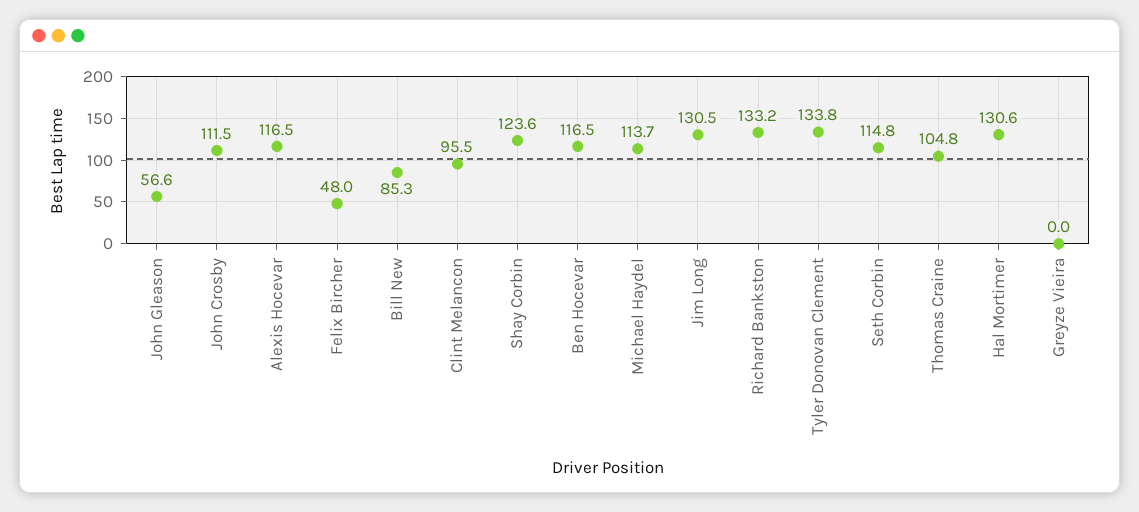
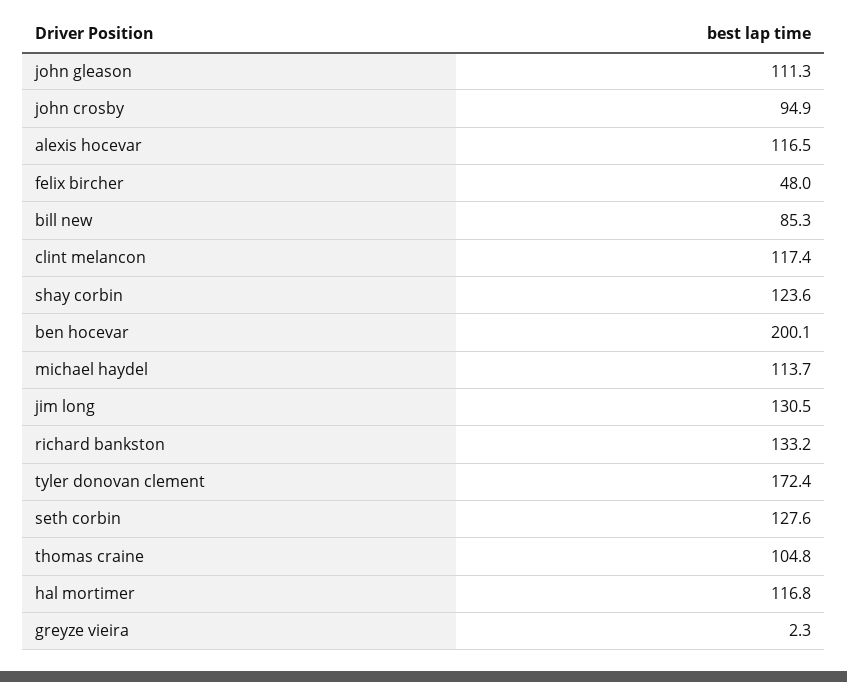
  {
-   "John Gleason": 56.6,
+   "John Gleason": 111.3,
-   "John Crosby": 111.5,
+   "John Crosby": 94.9,
    "Alexis Hocevar": 116.5,
    "Felix Bircher": 48,
    "Bill New": 85.3,
-   "Clint Melancon": 95.5,
+   "Clint Melancon": 117.4,
    "Shay Corbin": 123.6,
-   "Ben Hocevar": 116.5,
+   "Ben Hocevar": 200.1,
    "Michael Haydel": 113.7,
    "Jim Long": 130.5,
    "Richard Bankston": 133.2,
-   "Tyler Donovan Clement": 133.8,
+   "Tyler Donovan Clement": 172.4,
-   "Seth Corbin": 114.8,
+   "Seth Corbin": 127.6,
    "Thomas Craine": 104.8,
-   "Hal Mortimer": 130.6,
+   "Hal Mortimer": 116.8,
-   "Greyze Vieira": 0
+   "Greyze Vieira": 2.3
  }

